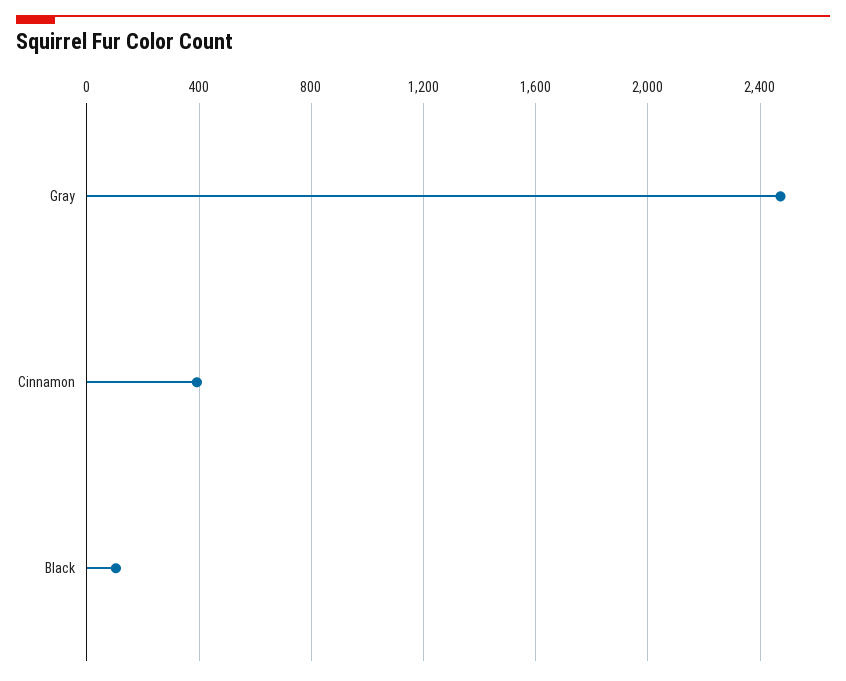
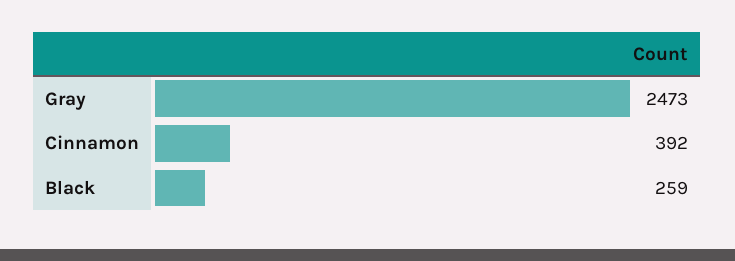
  {
    "Gray": 2473,
    "Cinnamon": 392,
-   "Black": 100
+   "Black": 259
  }

